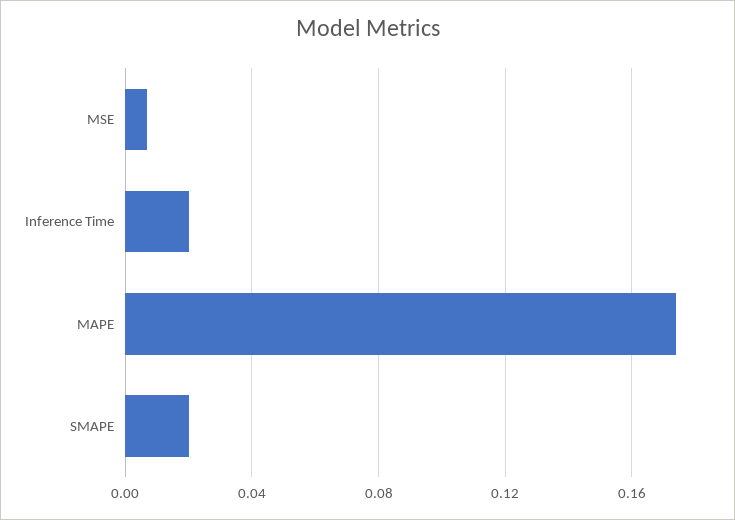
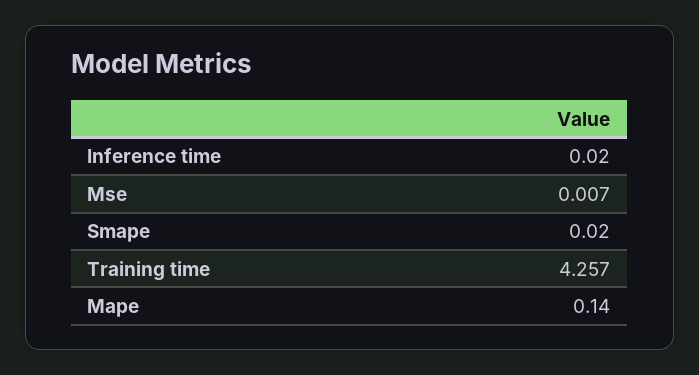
  {
    "MSE": 0.007,
    "Inference Time": 0.02,
-   "MAPE": 0.175,
+   "MAPE": 0.14,
-   "SMAPE": 0.02
+   "SMAPE": 0.02,
+   "Training time": 4.257
  }

